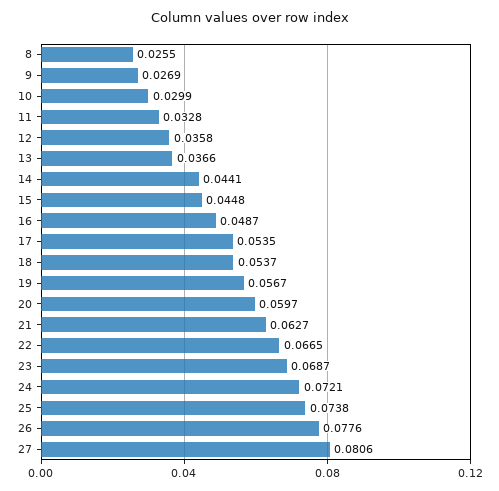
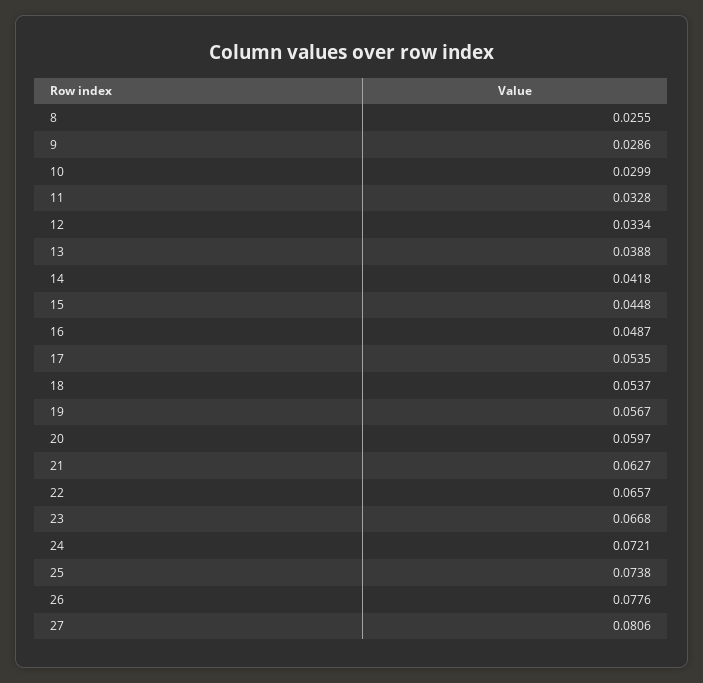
  {
    "8": 0.0255,
-   "9": 0.0269,
+   "9": 0.0286,
    "10": 0.0299,
    "11": 0.0328,
-   "12": 0.0358,
+   "12": 0.0334,
-   "13": 0.0366,
+   "13": 0.0388,
-   "14": 0.0441,
+   "14": 0.0418,
    "15": 0.0448,
    "16": 0.0487,
    "17": 0.0535,
    "18": 0.0537,
    "19": 0.0567,
    "20": 0.0597,
    "21": 0.0627,
-   "22": 0.0665,
+   "22": 0.0657,
-   "23": 0.0687,
+   "23": 0.0668,
    "24": 0.0721,
    "25": 0.0738,
    "26": 0.0776,
    "27": 0.0806
  }

